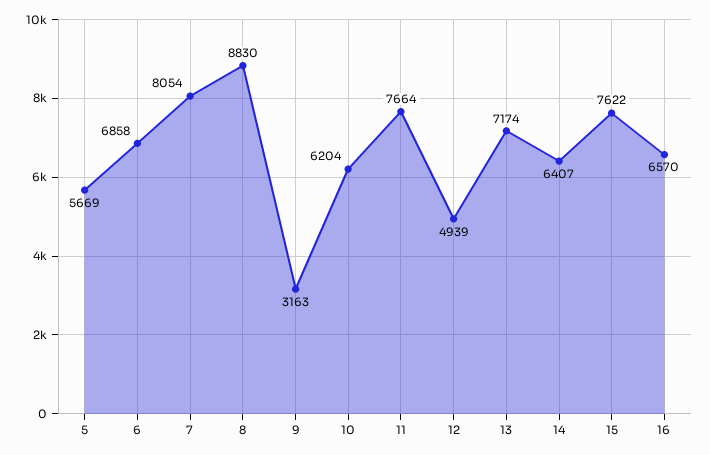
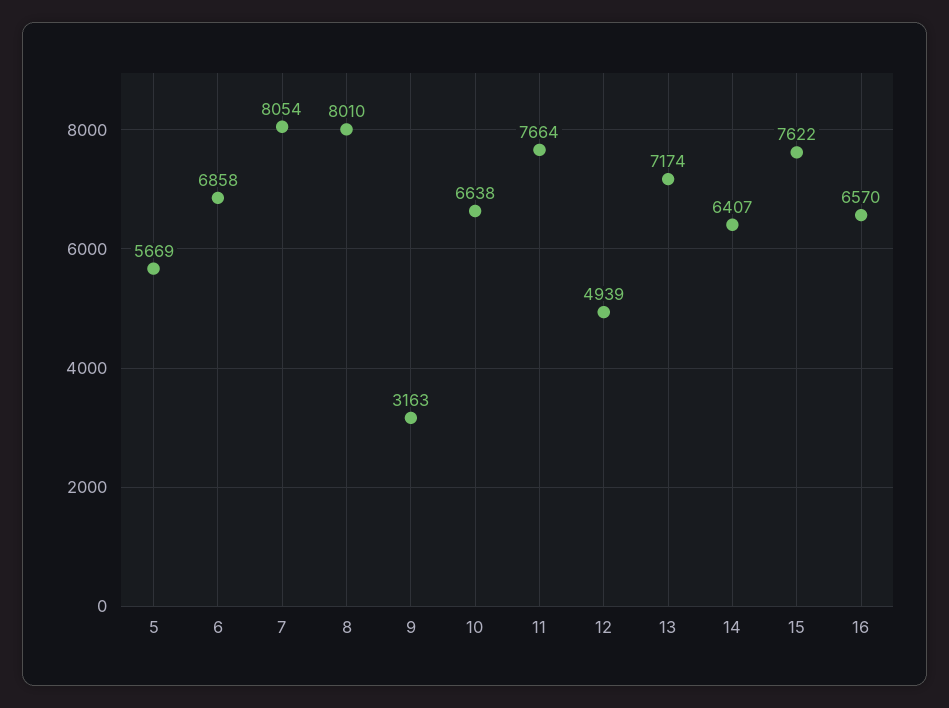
  {
    "5": 5669,
    "6": 6858,
    "7": 8054,
-   "8": 8830,
+   "8": 8010,
    "9": 3163,
-   "10": 6204,
+   "10": 6638,
    "11": 7664,
    "12": 4939,
    "13": 7174,
    "14": 6407,
    "15": 7622,
    "16": 6570
  }

